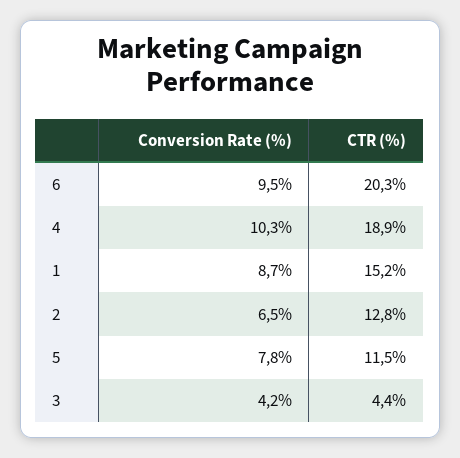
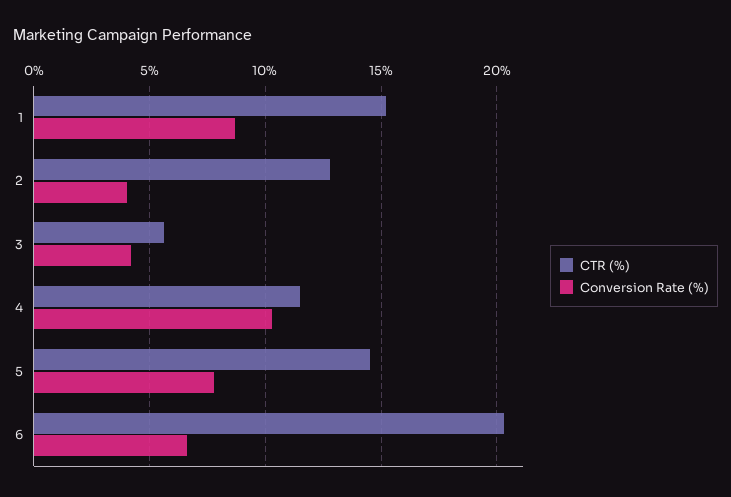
  {
    "Conversion Rate (%)": {
-     "6": 9.5,
+     "6": 6.5,
      "4": 10.3,
      "1": 8.7,
-     "2": 6.5,
+     "2": 4,
      "5": 7.8,
      "3": 4.2
    },
    "CTR (%)": {
      "6": 20.3,
-     "4": 18.9,
+     "4": 11.5,
      "1": 15.2,
      "2": 12.8,
-     "5": 11.5,
+     "5": 14.5,
-     "3": 4.4
+     "3": 5.5
    }
  }

